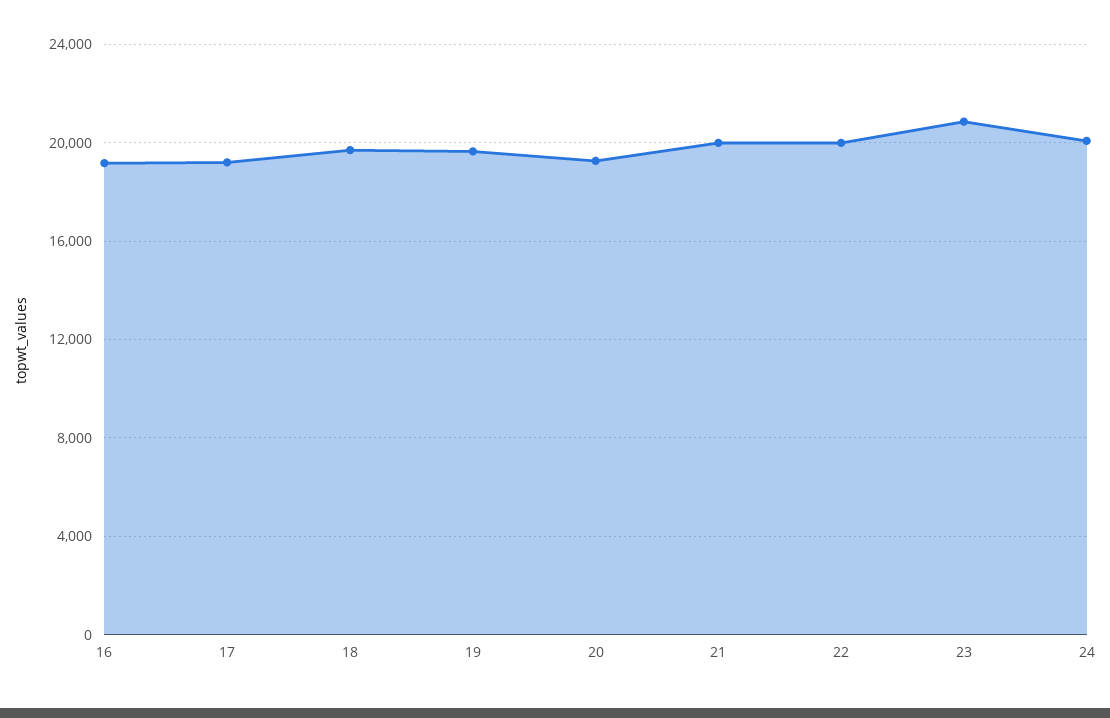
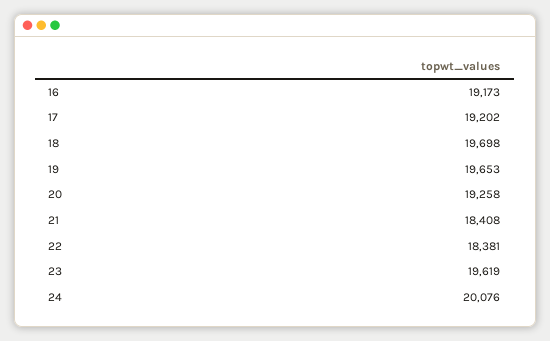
  {
    "16": 19173,
    "17": 19202,
    "18": 19698,
    "19": 19653,
    "20": 19258,
-   "21": 20000,
+   "21": 18408,
-   "22": 20000,
+   "22": 18381,
-   "23": 21000,
+   "23": 19619,
    "24": 20076
  }

